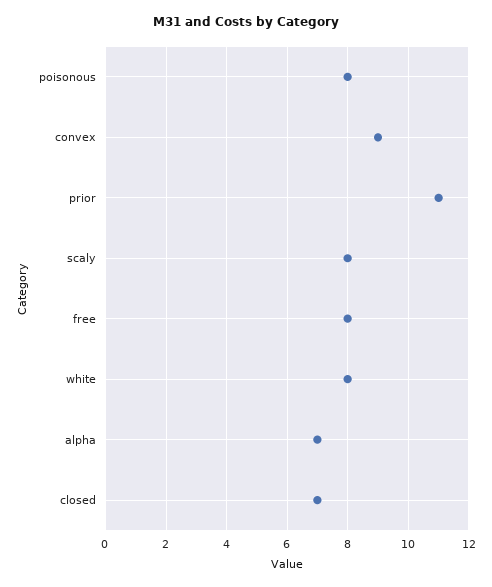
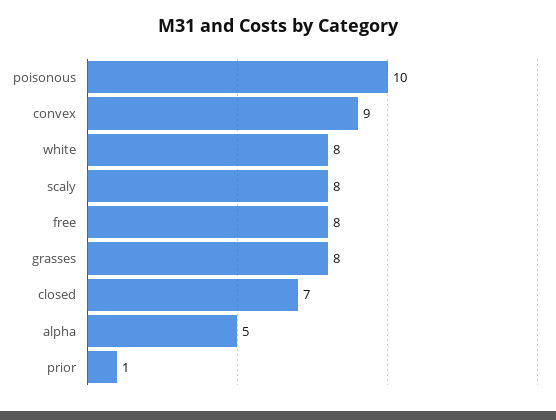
  {
-   "poisonous": 8,
+   "poisonous": 10,
    "convex": 9,
-   "prior": 11,
+   "prior": 1,
    "scaly": 8,
    "free": 8,
    "white": 8,
-   "alpha": 7,
+   "alpha": 5,
-   "closed": 7
+   "closed": 7,
+   "grasses": 8
  }

